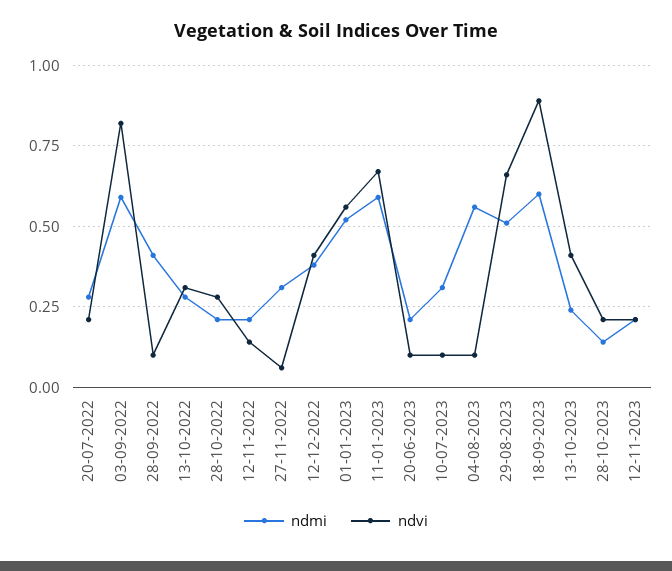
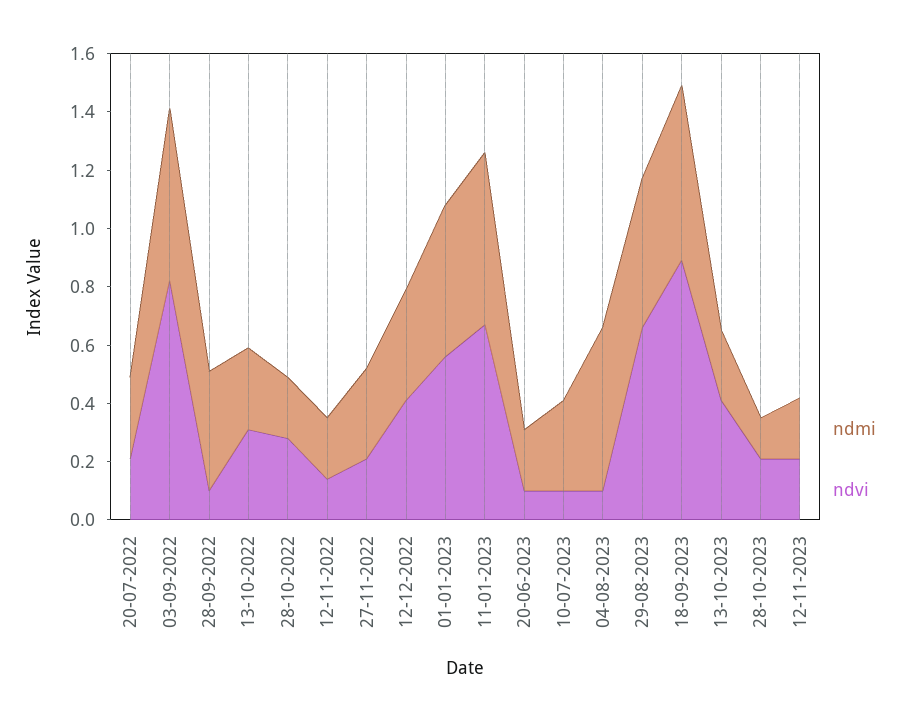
  {
    "ndmi": {
      "20-07-2022": 0.3,
      "03-09-2022": 0.6,
      "28-09-2022": 0.4,
      "13-10-2022": 0.3,
      "28-10-2022": 0.2,
      "12-11-2022": 0.2,
      "27-11-2022": 0.3,
      "12-12-2022": 0.4,
      "01-01-2023": 0.5,
      "11-01-2023": 0.6,
      "20-06-2023": 0.2,
      "10-07-2023": 0.3,
      "04-08-2023": 0.55,
      "29-08-2023": 0.5,
      "18-09-2023": 0.6,
      "13-10-2023": 0.25,
      "28-10-2023": 0.15,
      "12-11-2023": 0.2
    },
    "ndvi": {
      "20-07-2022": 0.2,
      "03-09-2022": 0.8,
      "28-09-2022": 0.1,
      "13-10-2022": 0.3,
      "28-10-2022": 0.3,
      "12-11-2022": 0.15,
-     "27-11-2022": 0.05,
+     "27-11-2022": 0.2,
      "12-12-2022": 0.4,
      "01-01-2023": 0.55,
      "11-01-2023": 0.65,
      "20-06-2023": 0.1,
      "10-07-2023": 0.1,
      "04-08-2023": 0.1,
      "29-08-2023": 0.65,
      "18-09-2023": 0.9,
      "13-10-2023": 0.4,
      "28-10-2023": 0.2,
      "12-11-2023": 0.2
    }
  }

